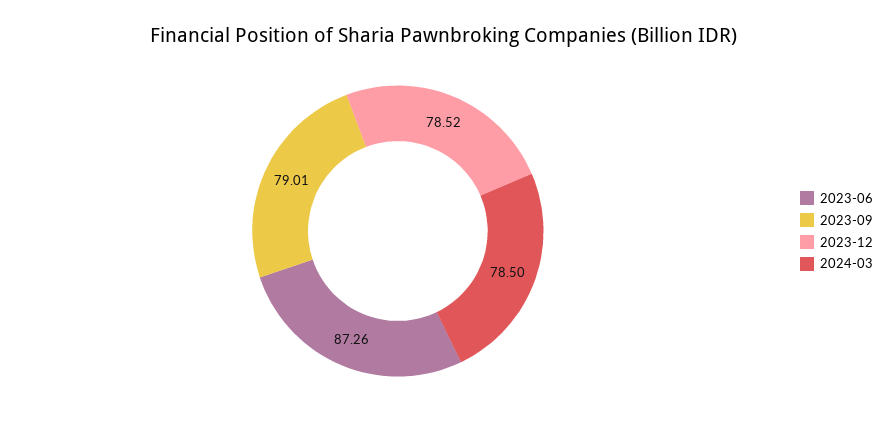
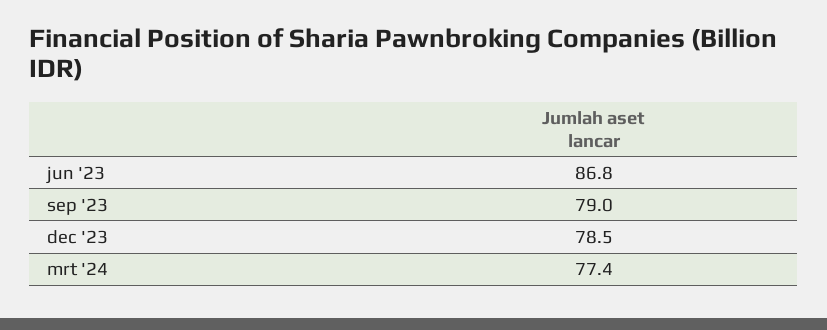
  {
-   "2023-06": 87.26,
+   "2023-06": 86.8,
    "2023-09": 79.01,
    "2023-12": 78.52,
-   "2024-03": 78.5
+   "2024-03": 77.4
  }

